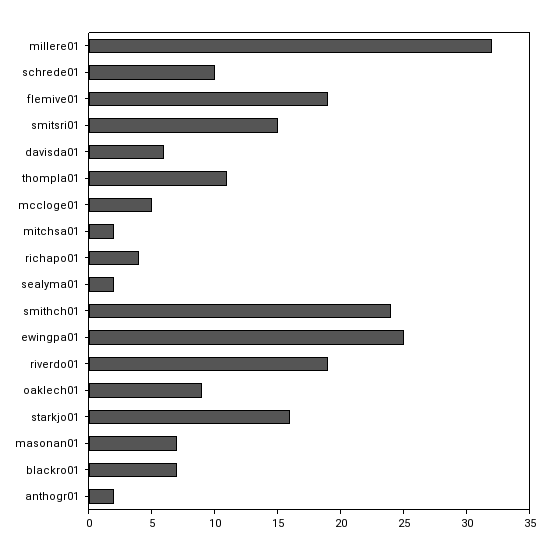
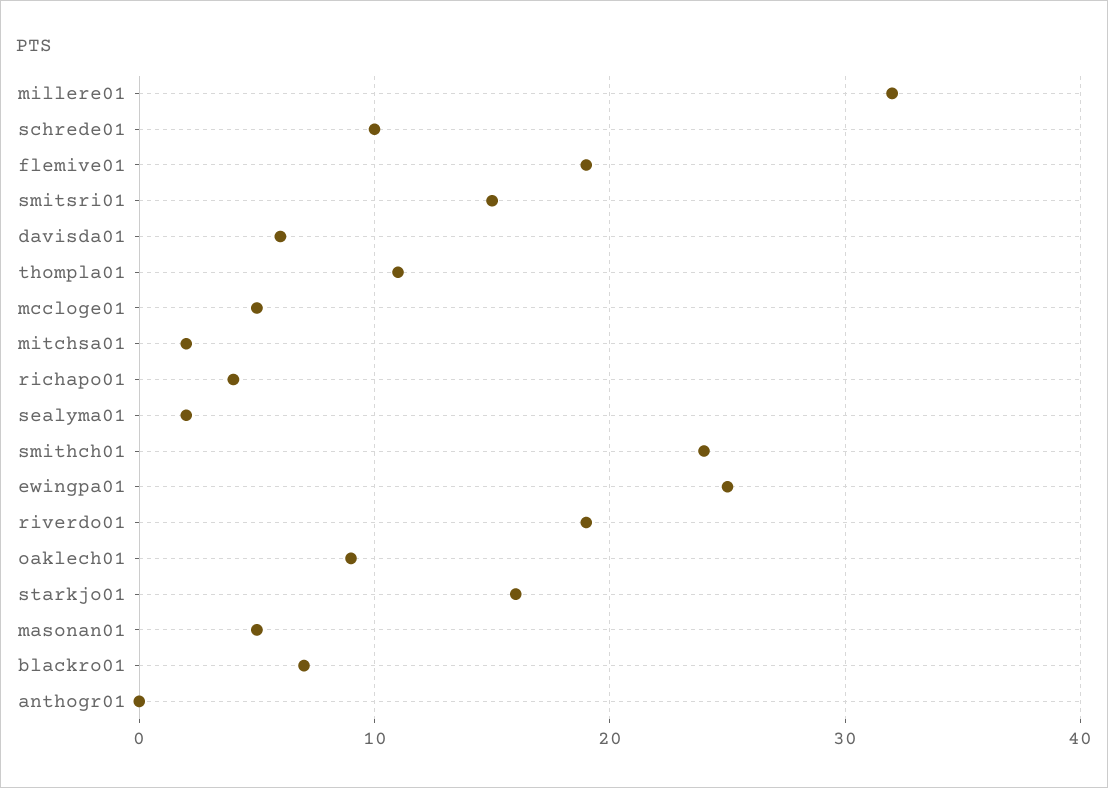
  {
    "millere01": 32,
    "schrede01": 10,
    "flemive01": 19,
    "smitsri01": 15,
    "davisda01": 6,
    "thompla01": 11,
    "mccloge01": 5,
    "mitchsa01": 2,
    "richapo01": 4,
    "sealyma01": 2,
    "smithch01": 24,
    "ewingpa01": 25,
    "riverdo01": 19,
    "oaklech01": 9,
    "starkjo01": 16,
-   "masonan01": 7,
+   "masonan01": 5,
    "blackro01": 7,
-   "anthogr01": 2
+   "anthogr01": 0
  }

